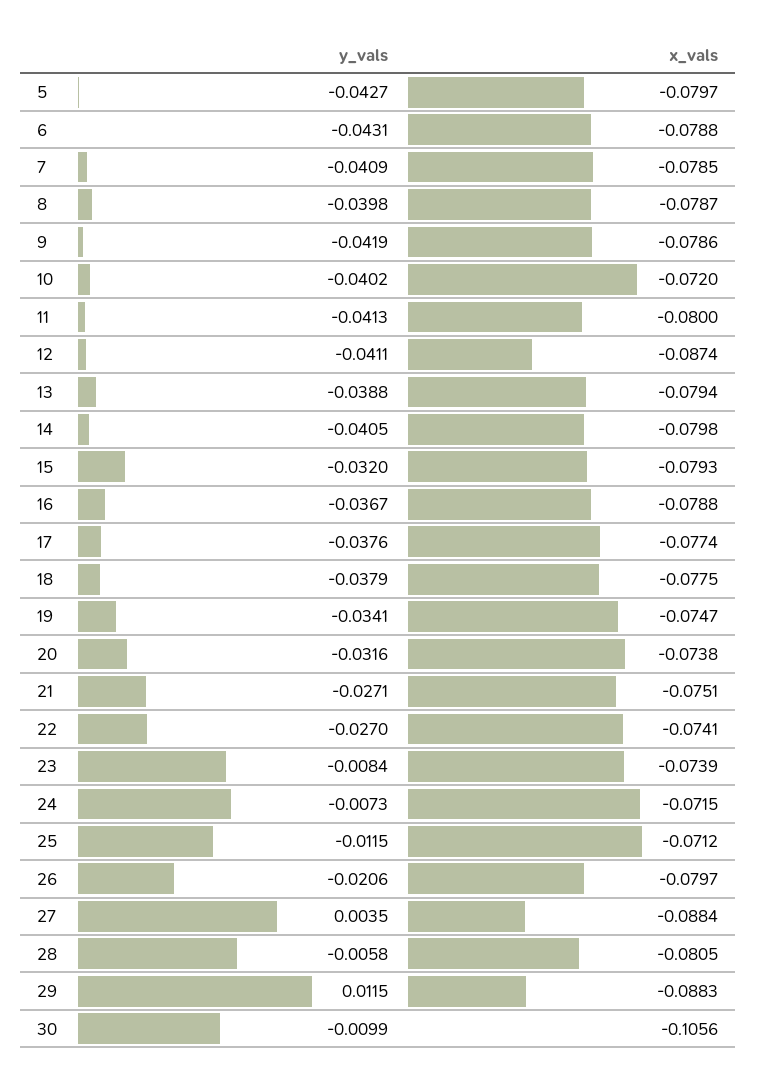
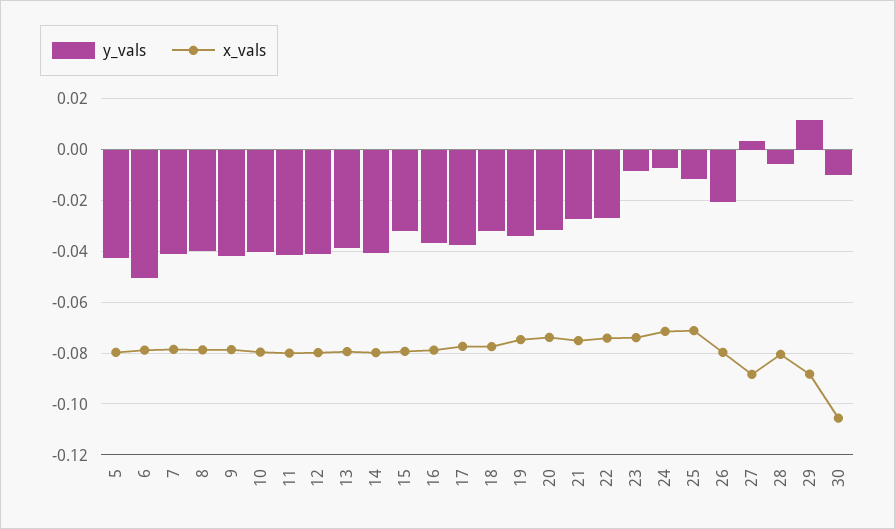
  {
    "y_vals": {
      "5": -0.0427,
-     "6": -0.0431,
+     "6": -0.05,
      "7": -0.0409,
      "8": -0.0398,
      "9": -0.0419,
      "10": -0.0402,
      "11": -0.0413,
      "12": -0.0411,
      "13": -0.0388,
      "14": -0.0405,
      "15": -0.032,
      "16": -0.0367,
      "17": -0.0376,
-     "18": -0.0379,
+     "18": -0.0325,
      "19": -0.0341,
      "20": -0.0316,
      "21": -0.0271,
      "22": -0.027,
      "23": -0.0084,
      "24": -0.0073,
      "25": -0.0115,
      "26": -0.0206,
      "27": 0.0035,
      "28": -0.0058,
      "29": 0.0115,
      "30": -0.0099
    },
    "x_vals": {
      "5": -0.0797,
      "6": -0.0788,
      "7": -0.0785,
      "8": -0.0787,
      "9": -0.0786,
-     "10": -0.072,
+     "10": -0.08,
      "11": -0.08,
-     "12": -0.0874,
+     "12": -0.08,
      "13": -0.0794,
      "14": -0.0798,
      "15": -0.0793,
      "16": -0.0788,
      "17": -0.0774,
      "18": -0.0775,
      "19": -0.0747,
      "20": -0.0738,
      "21": -0.0751,
      "22": -0.0741,
      "23": -0.0739,
      "24": -0.0715,
      "25": -0.0712,
      "26": -0.0797,
      "27": -0.0884,
      "28": -0.0805,
      "29": -0.0883,
      "30": -0.1056
    }
  }

